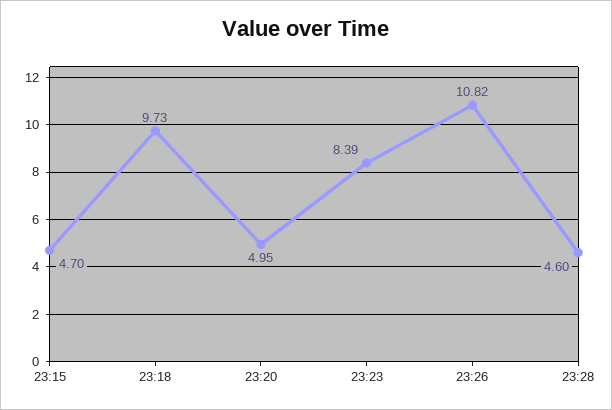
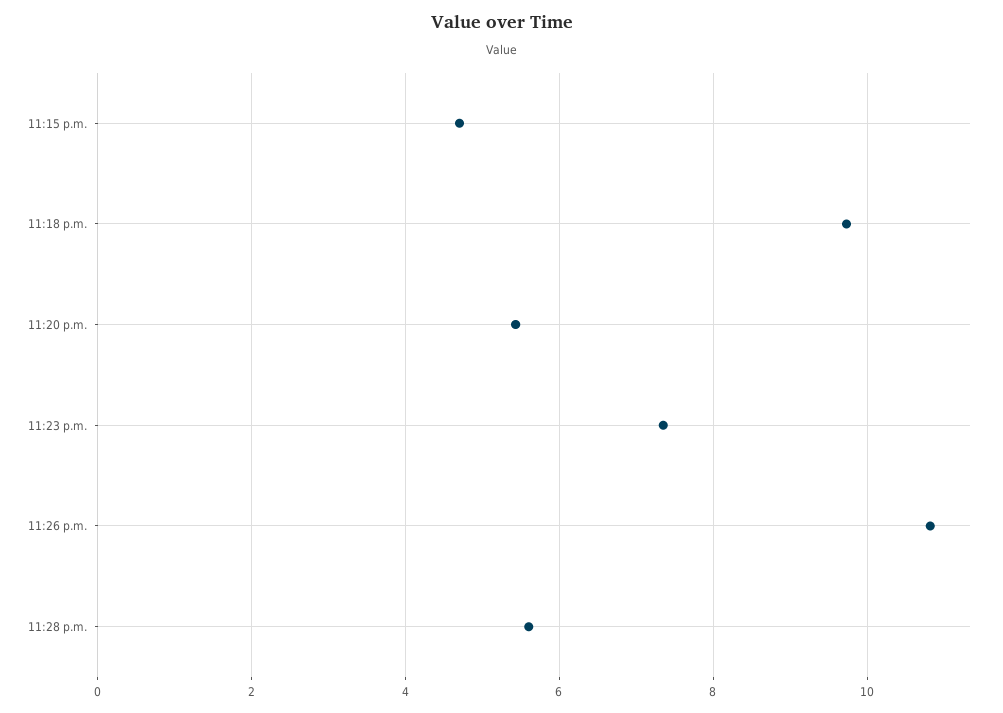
  {
    "23:15": 4.7,
    "23:18": 9.73,
-   "23:20": 4.95,
+   "23:20": 5.4,
-   "23:23": 8.39,
+   "23:23": 7.4,
    "23:26": 10.82,
-   "23:28": 4.6
+   "23:28": 5.6
  }

